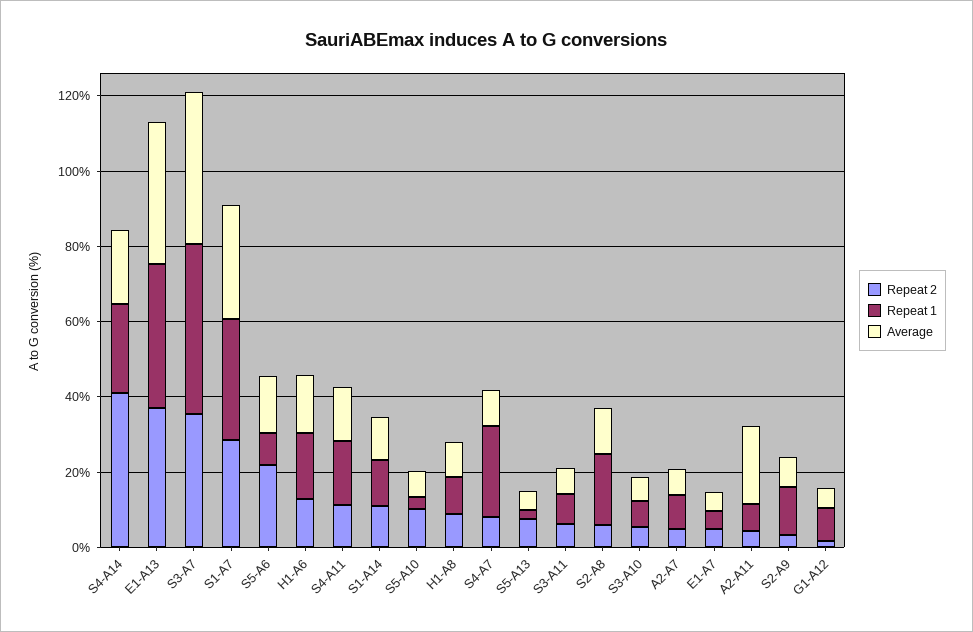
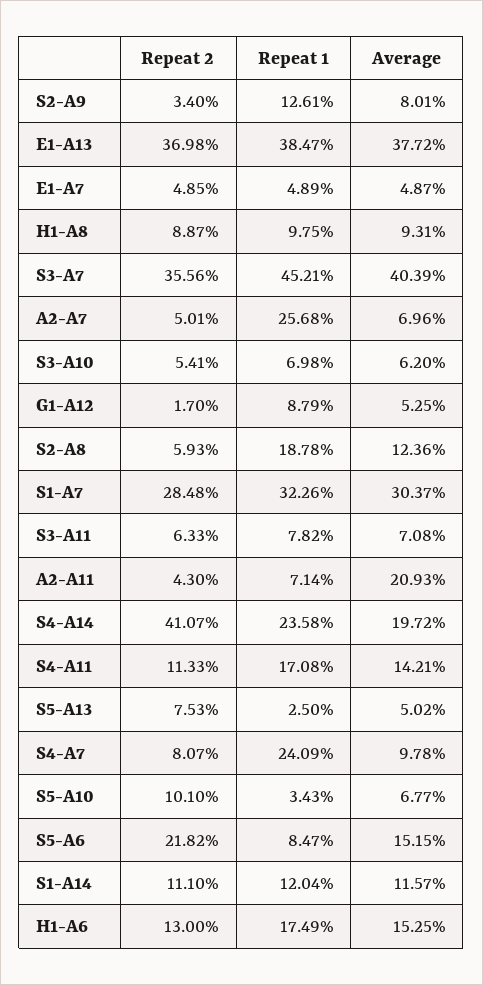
  {
    "Repeat 2": {
      "S4-A14": 41.07,
      "E1-A13": 36.98,
      "S3-A7": 35.56,
      "S1-A7": 28.48,
      "S5-A6": 21.82,
      "H1-A6": 13,
      "S4-A11": 11.33,
      "S1-A14": 11.1,
      "S5-A10": 10.1,
      "H1-A8": 8.87,
      "S4-A7": 8.07,
      "S5-A13": 7.53,
      "S3-A11": 6.33,
      "S2-A8": 5.93,
      "S3-A10": 5.41,
      "A2-A7": 5.01,
      "E1-A7": 4.85,
      "A2-A11": 4.3,
      "S2-A9": 3.4,
      "G1-A12": 1.7
    },
    "Repeat 1": {
      "S4-A14": 23.58,
      "E1-A13": 38.47,
      "S3-A7": 45.21,
      "S1-A7": 32.26,
      "S5-A6": 8.47,
      "H1-A6": 17.49,
      "S4-A11": 17.08,
      "S1-A14": 12.04,
      "S5-A10": 3.43,
      "H1-A8": 9.75,
      "S4-A7": 24.09,
      "S5-A13": 2.5,
      "S3-A11": 7.82,
      "S2-A8": 18.78,
      "S3-A10": 6.98,
-     "A2-A7": 10,
+     "A2-A7": 25.68,
      "E1-A7": 4.89,
      "A2-A11": 7.14,
      "S2-A9": 12.61,
      "G1-A12": 8.79
    },
    "Average": {
      "S4-A14": 19.72,
      "E1-A13": 37.72,
      "S3-A7": 40.39,
      "S1-A7": 30.37,
      "S5-A6": 15.15,
      "H1-A6": 15.25,
      "S4-A11": 14.21,
      "S1-A14": 11.57,
      "S5-A10": 6.77,
      "H1-A8": 9.31,
      "S4-A7": 9.78,
      "S5-A13": 5.02,
      "S3-A11": 7.08,
      "S2-A8": 12.36,
      "S3-A10": 6.2,
      "A2-A7": 6.96,
      "E1-A7": 4.87,
      "A2-A11": 20.93,
      "S2-A9": 8.01,
      "G1-A12": 5.25
    }
  }

